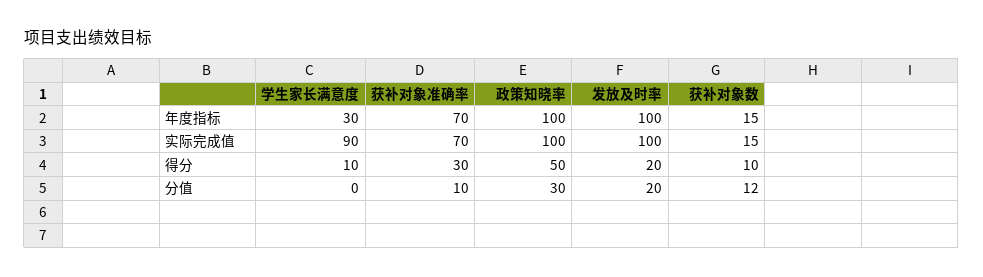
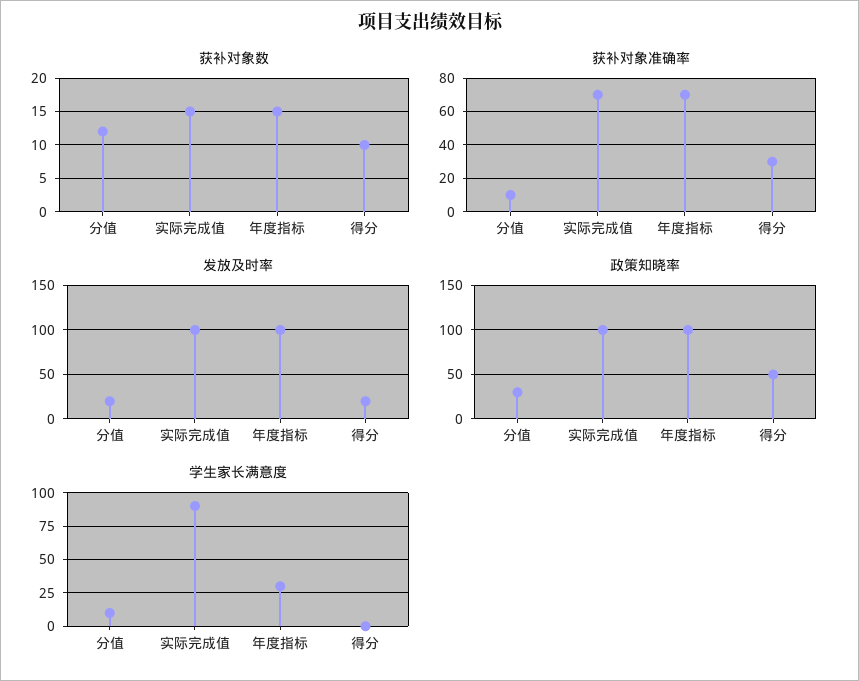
  {
    "学生家长满意度": {
      "年度指标": 30,
      "实际完成值": 90,
-     "得分": 10,
+     "得分": 0,
-     "分值": 0
+     "分值": 10
    },
    "获补对象准确率": {
      "年度指标": 70,
      "实际完成值": 70,
      "得分": 30,
      "分值": 10
    },
    "政策知晓率": {
      "年度指标": 100,
      "实际完成值": 100,
      "得分": 50,
      "分值": 30
    },
    "发放及时率": {
      "年度指标": 100,
      "实际完成值": 100,
      "得分": 20,
      "分值": 20
    },
    "获补对象数": {
      "年度指标": 15,
      "实际完成值": 15,
      "得分": 10,
      "分值": 12
    }
  }

